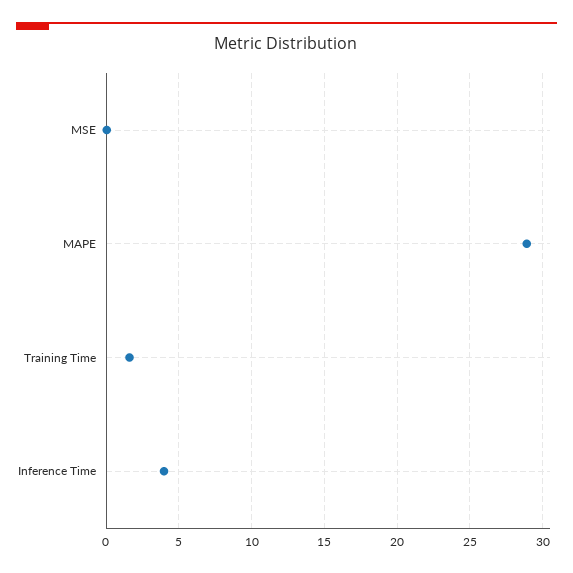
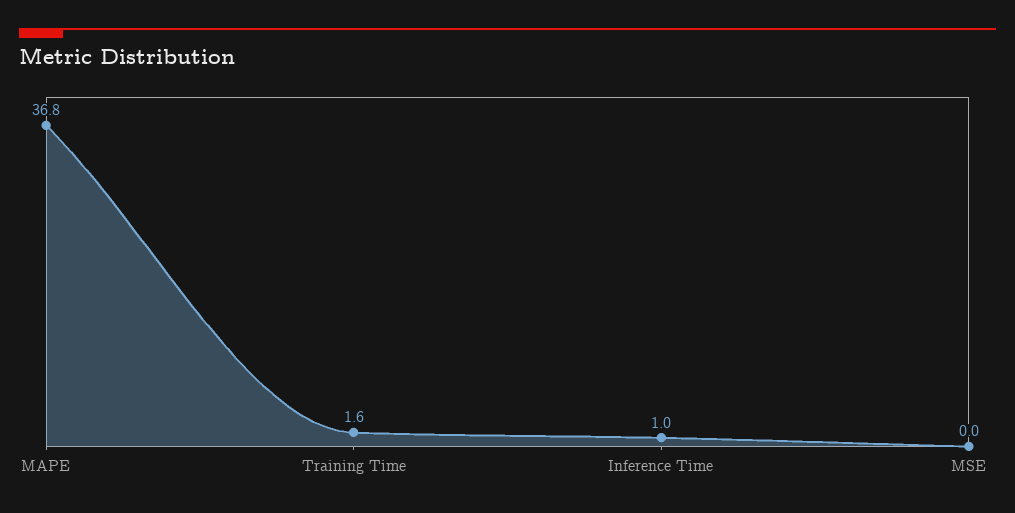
  {
    "MSE": 0,
-   "MAPE": 29,
+   "MAPE": 36.8,
    "Training Time": 1.6,
-   "Inference Time": 4
+   "Inference Time": 1
  }

